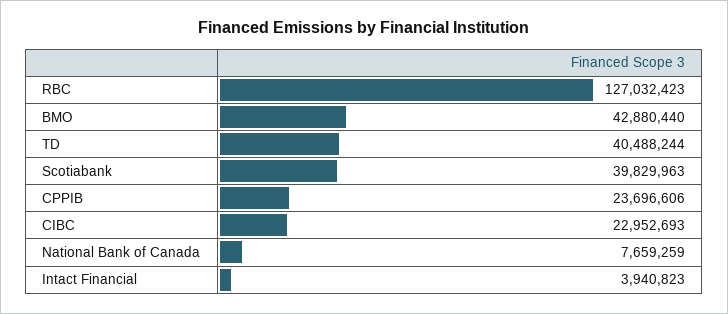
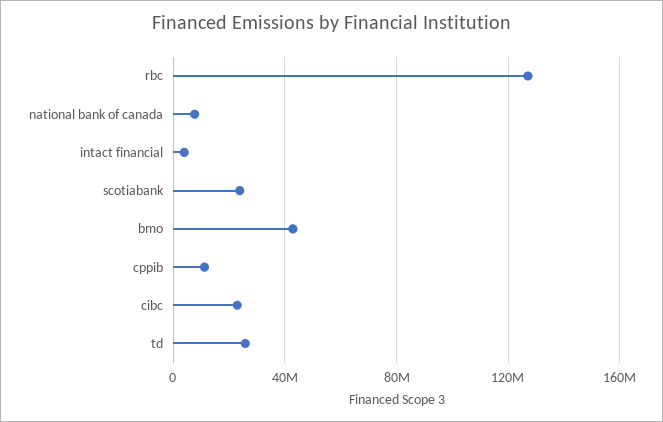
  {
    "RBC": 127032423,
    "BMO": 42880440,
-   "TD": 40488244,
+   "TD": 25000000,
-   "Scotiabank": 39829963,
+   "Scotiabank": 25000000,
-   "CPPIB": 23696606,
+   "CPPIB": 10000000,
    "CIBC": 22952693,
    "National Bank of Canada": 7659259,
    "Intact Financial": 3940823
  }

